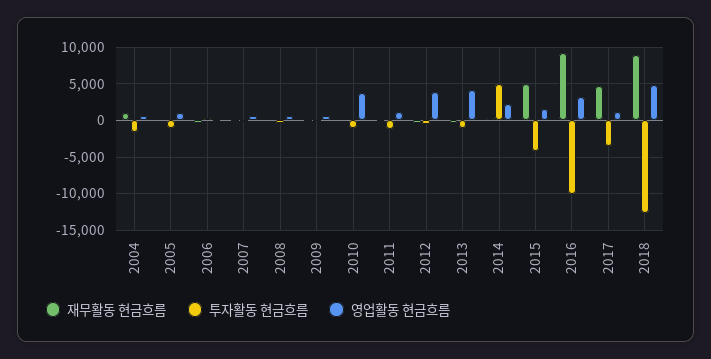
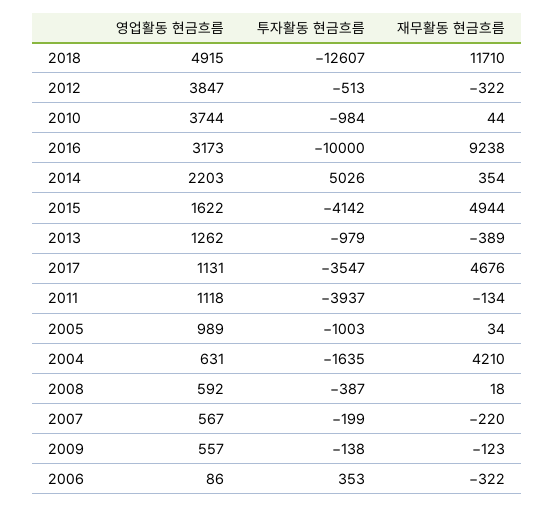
  {
    "재무활동 현금흐름": {
-     "2004": 1000,
+     "2004": 4210,
      "2005": 34,
      "2006": -322,
      "2007": -220,
      "2008": 18,
      "2009": -123,
      "2010": 44,
      "2011": -134,
      "2012": -322,
      "2013": -389,
      "2014": 354,
      "2015": 4944,
      "2016": 9238,
      "2017": 4676,
-     "2018": 9000
+     "2018": 11710
    },
    "투자활동 현금흐름": {
      "2004": -1635,
      "2005": -1003,
      "2006": 353,
      "2007": -199,
      "2008": -387,
      "2009": -138,
      "2010": -984,
-     "2011": -1000,
+     "2011": -3937,
      "2012": -513,
      "2013": -979,
      "2014": 5026,
      "2015": -4142,
      "2016": -10000,
      "2017": -3547,
      "2018": -12607
    },
    "영업활동 현금흐름": {
      "2004": 631,
      "2005": 989,
      "2006": 86,
      "2007": 567,
      "2008": 592,
      "2009": 557,
      "2010": 3744,
      "2011": 1118,
      "2012": 3847,
-     "2013": 4000,
+     "2013": 1262,
      "2014": 2203,
      "2015": 1622,
      "2016": 3173,
      "2017": 1131,
      "2018": 4915
    }
  }

